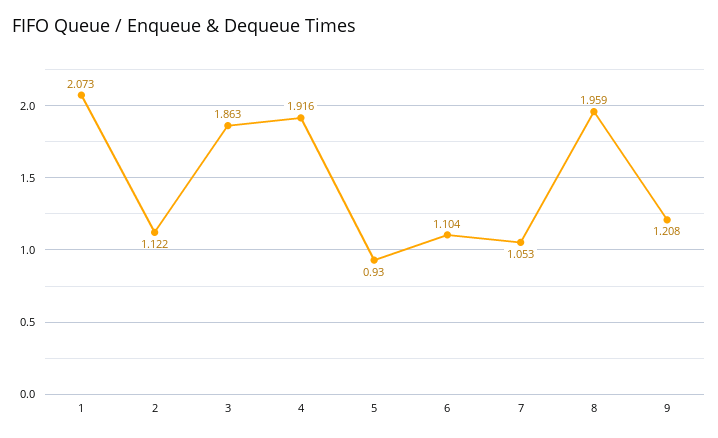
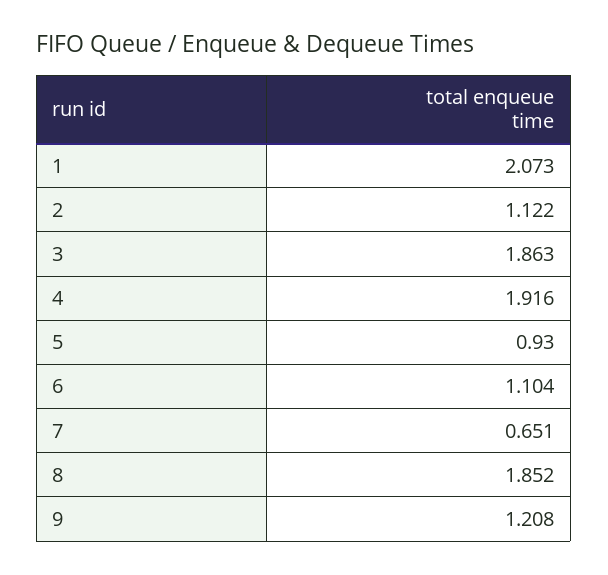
  {
    "1": 2.073,
    "2": 1.122,
    "3": 1.863,
    "4": 1.916,
    "5": 0.93,
    "6": 1.104,
-   "7": 1.053,
+   "7": 0.651,
-   "8": 1.959,
+   "8": 1.852,
    "9": 1.208
  }

